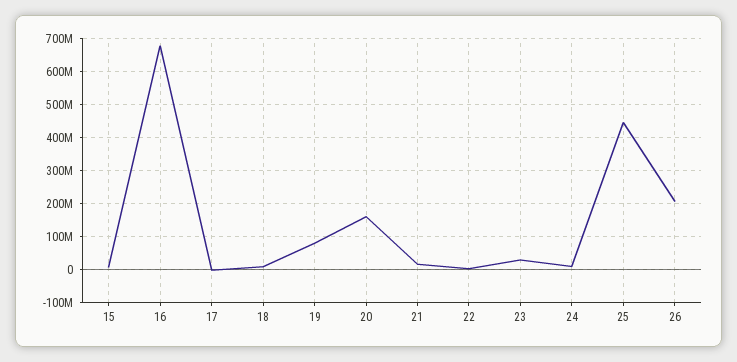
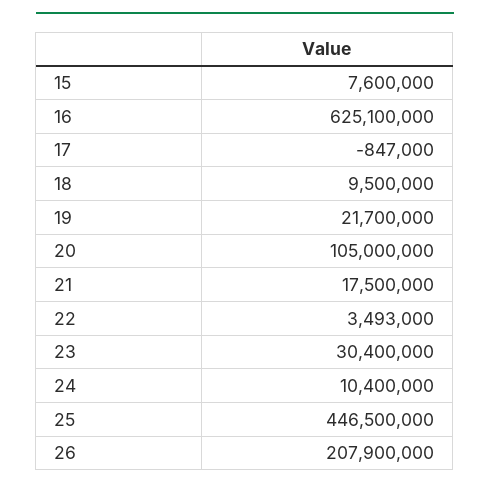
  {
    "15": 7600000,
-   "16": 680000000,
+   "16": 625100000,
    "17": -847000,
    "18": 9500000,
-   "19": 80000000,
+   "19": 21700000,
-   "20": 160000000,
+   "20": 105000000,
    "21": 17500000,
    "22": 3493000,
    "23": 30400000,
    "24": 10400000,
    "25": 446500000,
    "26": 207900000
  }

